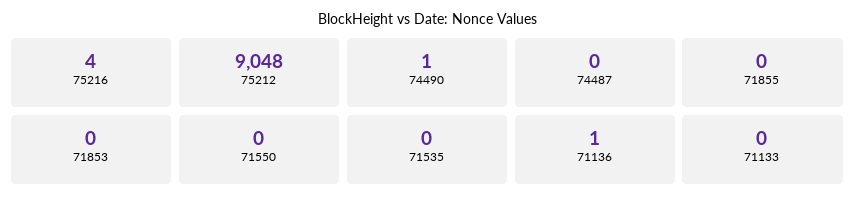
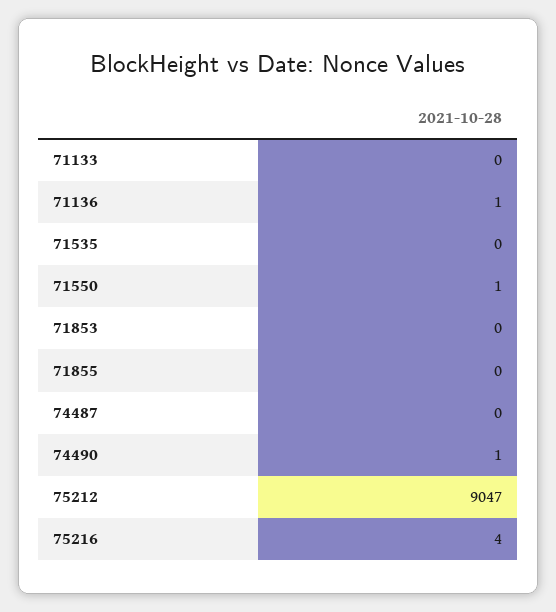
  {
    "75216": 4,
-   "75212": 9048,
+   "75212": 9047,
    "74490": 1,
    "74487": 0,
    "71855": 0,
    "71853": 0,
-   "71550": 0,
+   "71550": 1,
    "71535": 0,
    "71136": 1,
    "71133": 0
  }

